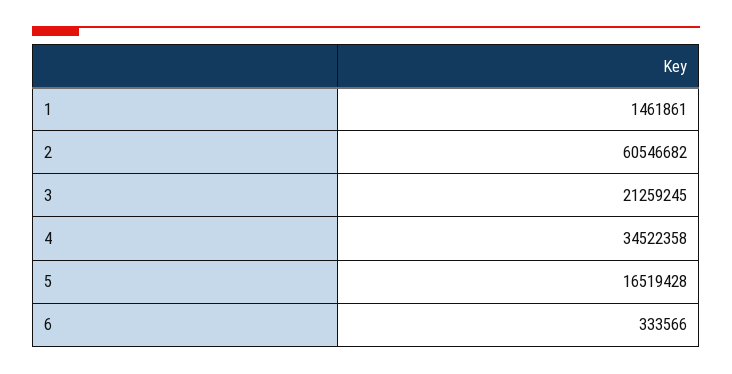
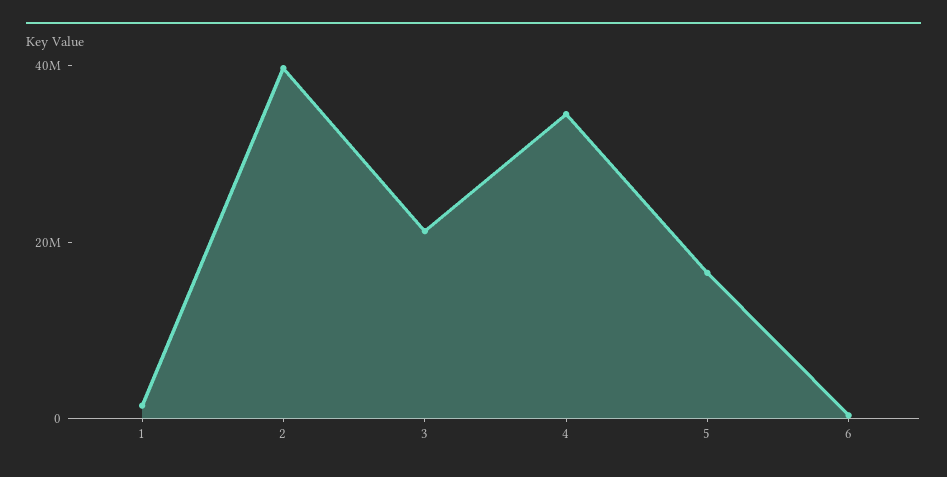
  {
    "1": 1461861,
-   "2": 60546682,
+   "2": 40000000,
    "3": 21259245,
    "4": 34522358,
    "5": 16519428,
    "6": 333566
  }

